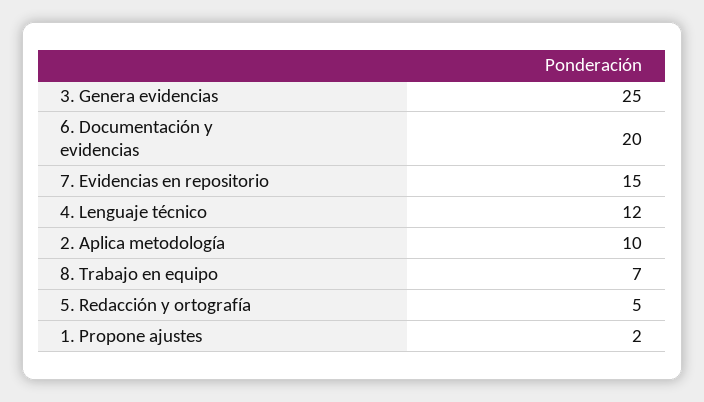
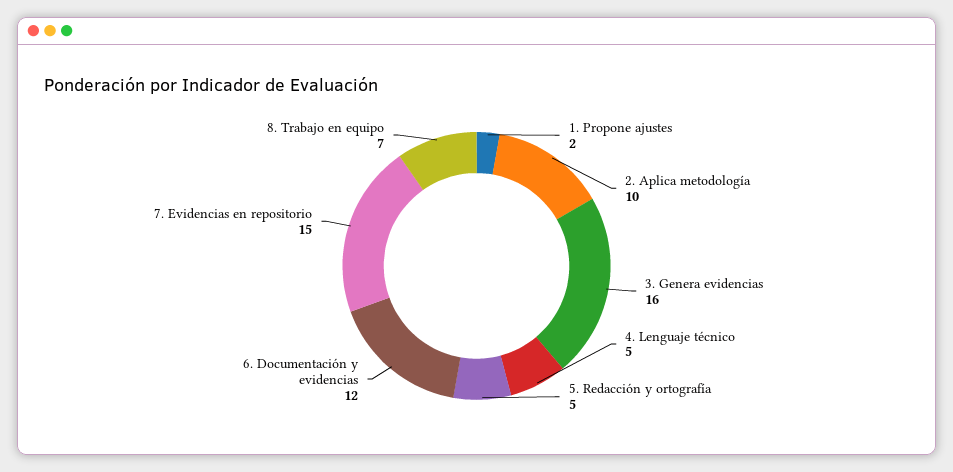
  {
-   "3. Genera evidencias": 25,
+   "3. Genera evidencias": 16,
-   "6. Documentación y evidencias": 20,
+   "6. Documentación y evidencias": 12,
    "7. Evidencias en repositorio": 15,
-   "4. Lenguaje técnico": 12,
+   "4. Lenguaje técnico": 5,
    "2. Aplica metodología": 10,
    "8. Trabajo en equipo": 7,
    "5. Redacción y ortografía": 5,
    "1. Propone ajustes": 2
  }

